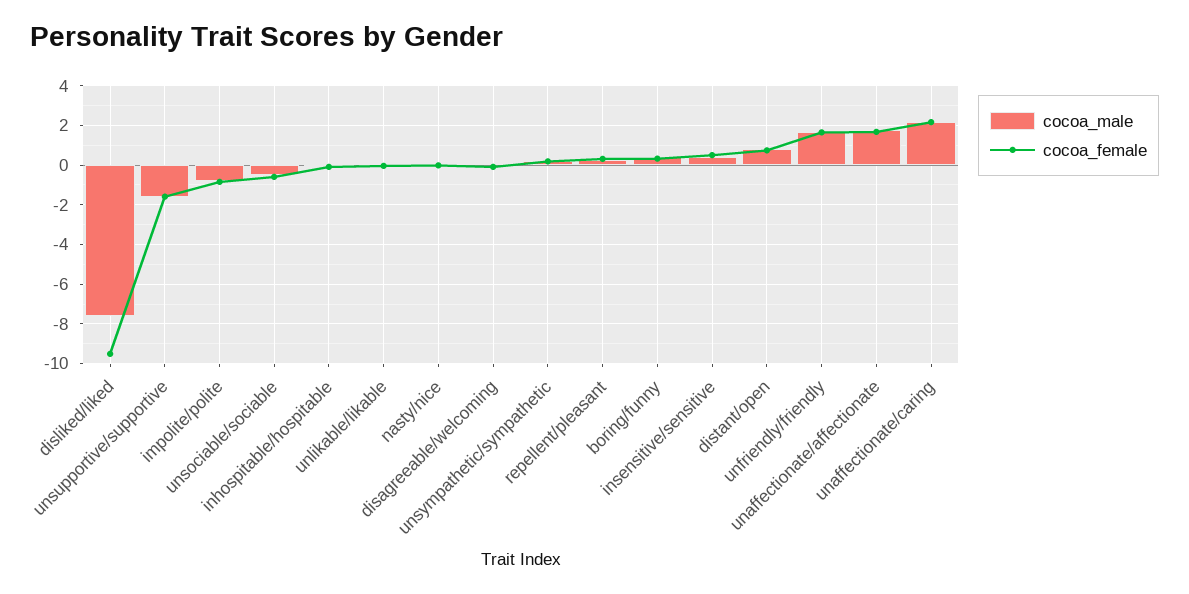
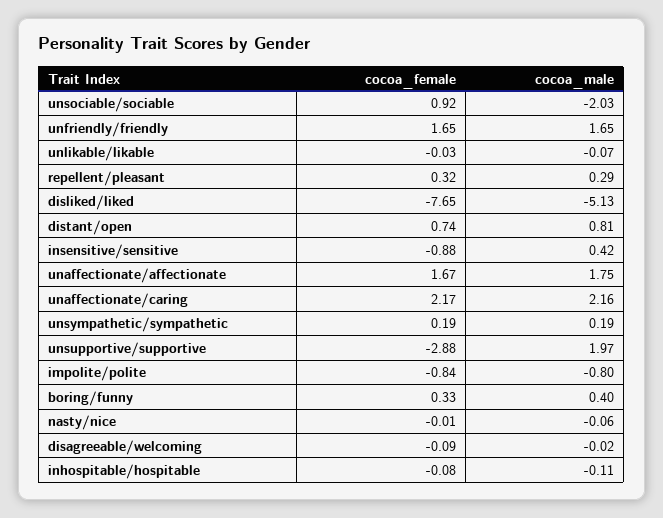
  {
    "cocoa_male": {
-     "disliked/liked": -7.5,
+     "disliked/liked": -5.13,
-     "unsupportive/supportive": -1.5,
+     "unsupportive/supportive": 1.97,
      "impolite/polite": -0.8,
-     "unsociable/sociable": -0.5,
+     "unsociable/sociable": -2.03,
      "inhospitable/hospitable": -0.11,
      "unlikable/likable": -0.07,
      "nasty/nice": -0.06,
      "disagreeable/welcoming": -0.02,
      "unsympathetic/sympathetic": 0.19,
      "repellent/pleasant": 0.29,
      "boring/funny": 0.4,
      "insensitive/sensitive": 0.42,
      "distant/open": 0.81,
      "unfriendly/friendly": 1.65,
      "unaffectionate/affectionate": 1.75,
      "unaffectionate/caring": 2.16
    },
    "cocoa_female": {
-     "disliked/liked": -9.5,
+     "disliked/liked": -7.65,
-     "unsupportive/supportive": -1.5,
+     "unsupportive/supportive": -2.88,
      "impolite/polite": -0.84,
-     "unsociable/sociable": -0.5,
+     "unsociable/sociable": 0.92,
      "inhospitable/hospitable": -0.08,
      "unlikable/likable": -0.03,
      "nasty/nice": -0.01,
      "disagreeable/welcoming": -0.09,
      "unsympathetic/sympathetic": 0.19,
      "repellent/pleasant": 0.32,
      "boring/funny": 0.33,
-     "insensitive/sensitive": 0.5,
+     "insensitive/sensitive": -0.88,
      "distant/open": 0.74,
      "unfriendly/friendly": 1.65,
      "unaffectionate/affectionate": 1.67,
      "unaffectionate/caring": 2.17
    }
  }

